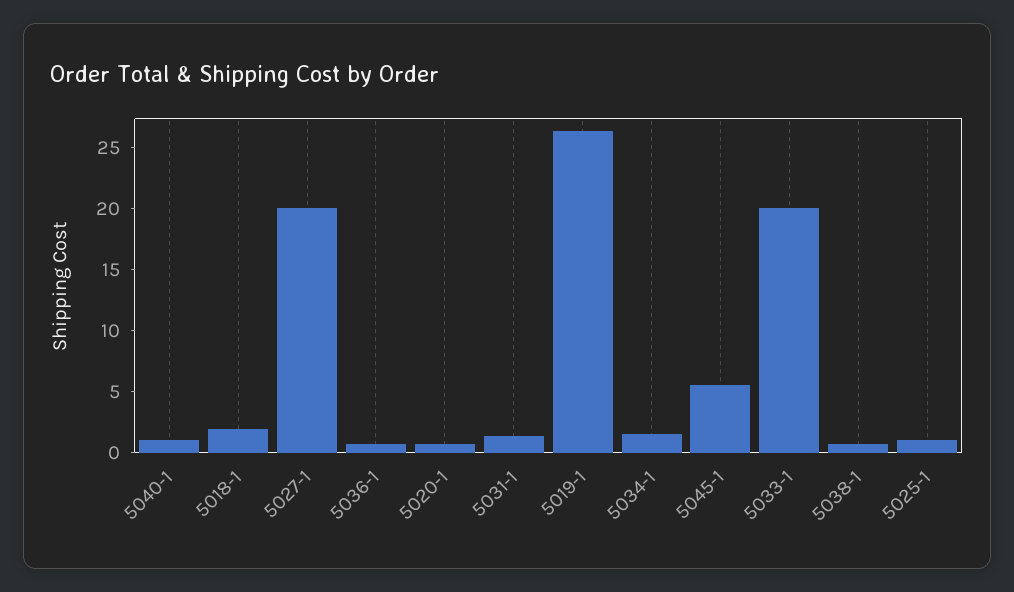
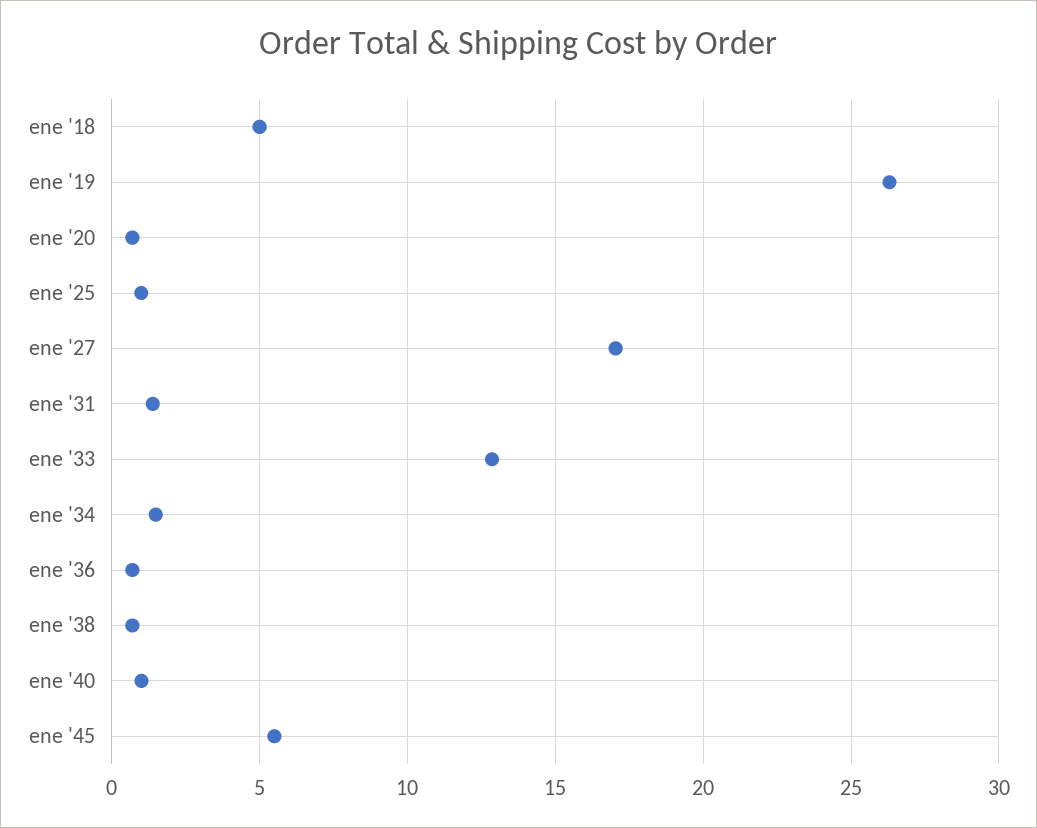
  {
    "5040-1": 1,
-   "5018-1": 2,
+   "5018-1": 5,
-   "5027-1": 20,
+   "5027-1": 17,
    "5036-1": 0.5,
    "5020-1": 0.5,
    "5031-1": 1.5,
    "5019-1": 26.5,
    "5034-1": 1.5,
    "5045-1": 5.5,
-   "5033-1": 20,
+   "5033-1": 13,
    "5038-1": 0.5,
    "5025-1": 1
  }

